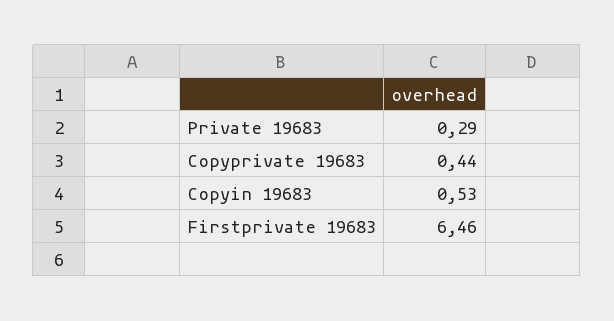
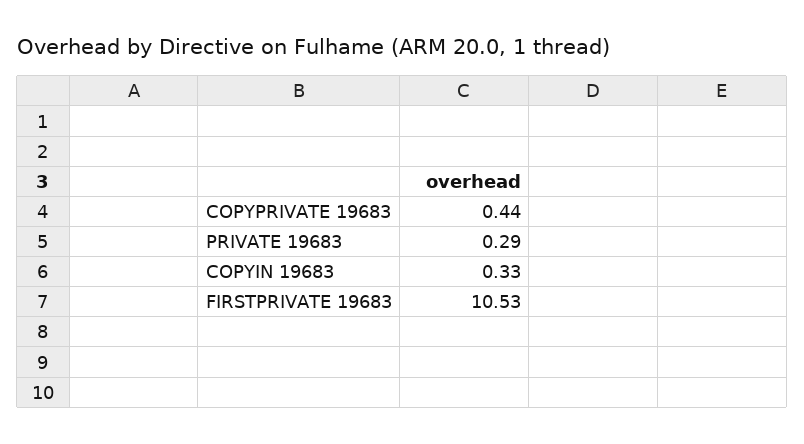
  {
    "Private 19683": 0.29,
    "Copyprivate 19683": 0.44,
-   "Copyin 19683": 0.53,
+   "Copyin 19683": 0.33,
-   "Firstprivate 19683": 6.46
+   "Firstprivate 19683": 10.53
  }

